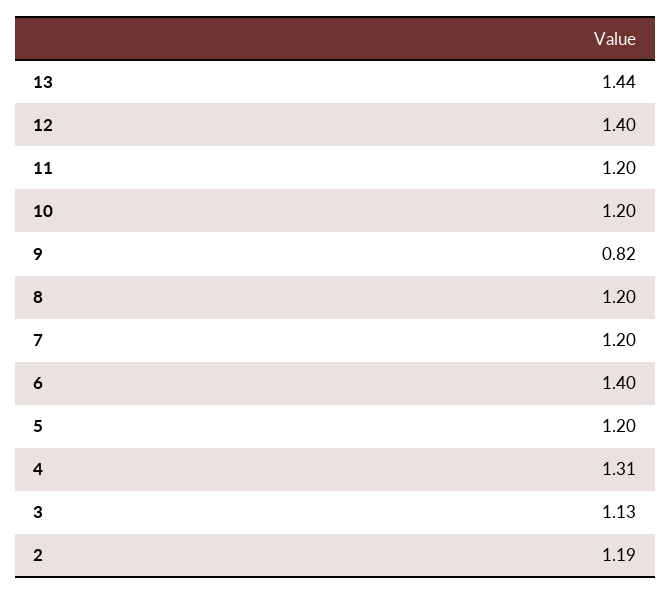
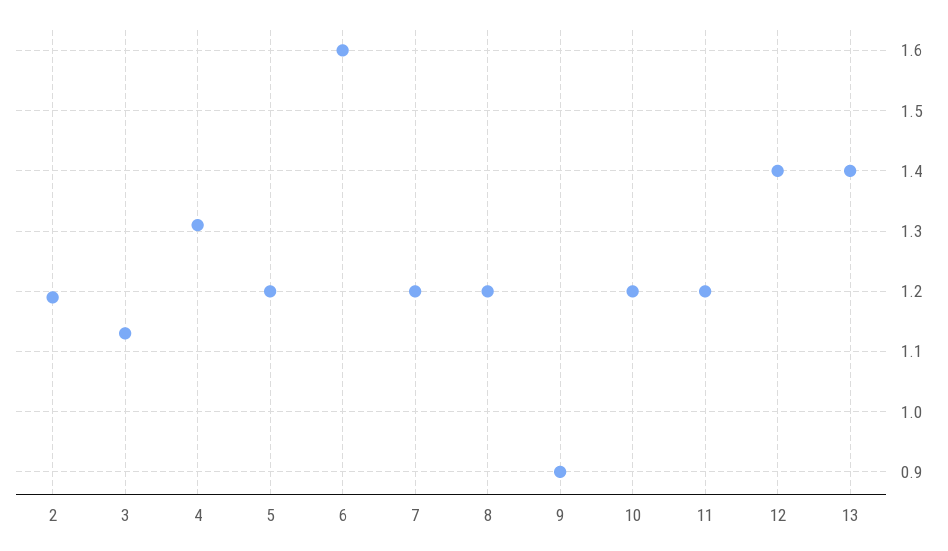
  {
-   "13": 1.44,
+   "13": 1.4,
    "12": 1.4,
    "11": 1.2,
    "10": 1.2,
-   "9": 0.82,
+   "9": 0.9,
    "8": 1.2,
    "7": 1.2,
-   "6": 1.4,
+   "6": 1.6,
    "5": 1.2,
    "4": 1.31,
    "3": 1.13,
    "2": 1.19
  }

